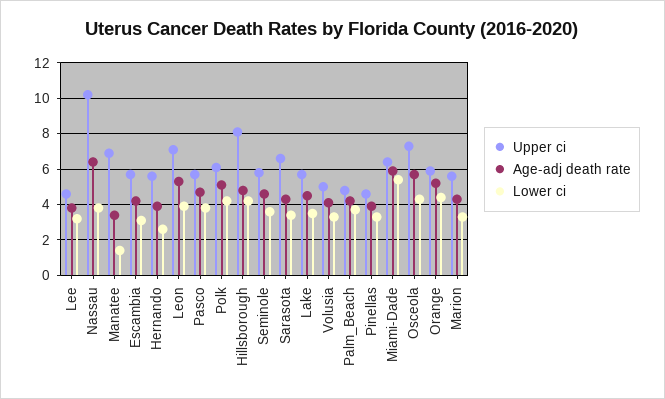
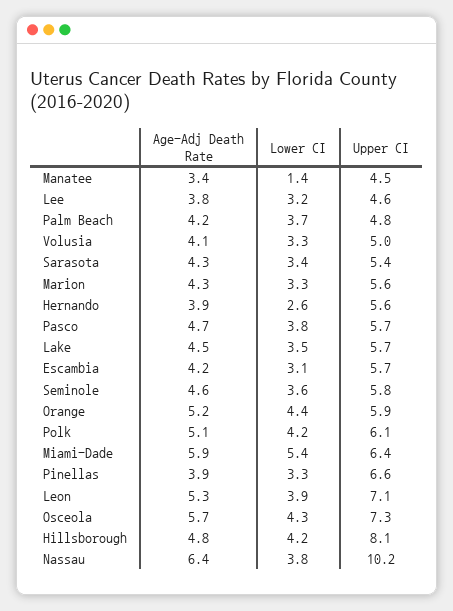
  {
    "Upper ci": {
      "Lee": 4.6,
      "Nassau": 10.2,
-     "Manatee": 7,
+     "Manatee": 4.5,
      "Escambia": 5.7,
      "Hernando": 5.6,
      "Leon": 7.1,
      "Pasco": 5.7,
      "Polk": 6.1,
      "Hillsborough": 8.1,
      "Seminole": 5.8,
-     "Sarasota": 6.5,
+     "Sarasota": 5.4,
      "Lake": 5.7,
      "Volusia": 5,
      "Palm_Beach": 4.8,
-     "Pinellas": 4.5,
+     "Pinellas": 6.6,
      "Miami-Dade": 6.4,
      "Osceola": 7.3,
      "Orange": 5.9,
      "Marion": 5.6
    },
    "Age-adj death rate": {
      "Lee": 3.8,
      "Nassau": 6.4,
      "Manatee": 3.4,
      "Escambia": 4.2,
      "Hernando": 3.9,
      "Leon": 5.3,
      "Pasco": 4.7,
      "Polk": 5.1,
      "Hillsborough": 4.8,
      "Seminole": 4.6,
      "Sarasota": 4.3,
      "Lake": 4.5,
      "Volusia": 4.1,
      "Palm_Beach": 4.2,
      "Pinellas": 3.9,
      "Miami-Dade": 5.9,
      "Osceola": 5.7,
      "Orange": 5.2,
      "Marion": 4.3
    },
    "Lower ci": {
      "Lee": 3.2,
      "Nassau": 3.8,
      "Manatee": 1.4,
      "Escambia": 3.1,
      "Hernando": 2.6,
      "Leon": 3.9,
      "Pasco": 3.8,
      "Polk": 4.2,
      "Hillsborough": 4.2,
      "Seminole": 3.6,
      "Sarasota": 3.4,
      "Lake": 3.5,
      "Volusia": 3.3,
      "Palm_Beach": 3.7,
      "Pinellas": 3.3,
      "Miami-Dade": 5.4,
      "Osceola": 4.3,
      "Orange": 4.4,
      "Marion": 3.3
    }
  }

